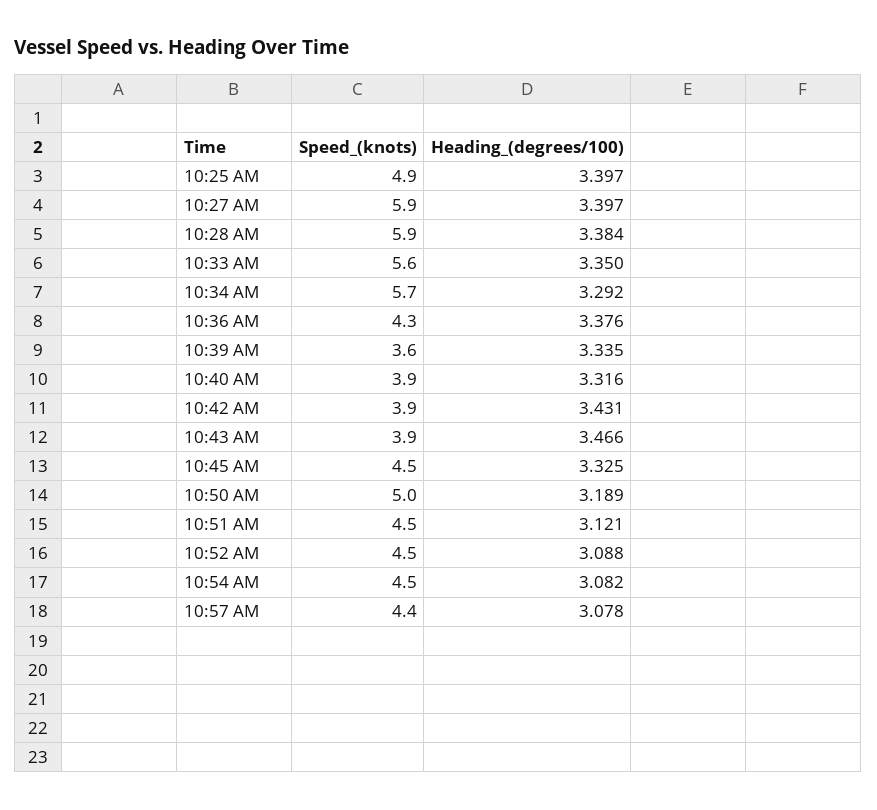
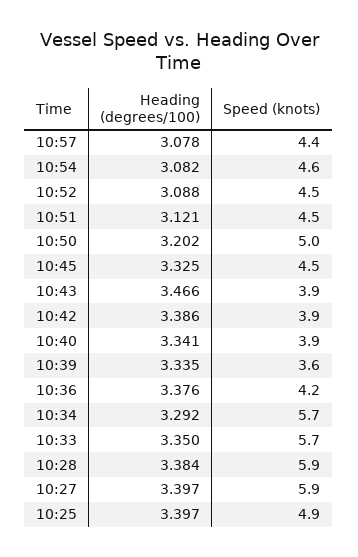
  {
    "Speed_(knots)": {
      "10:25 AM": 4.9,
      "10:27 AM": 5.9,
      "10:28 AM": 5.9,
-     "10:33 AM": 5.6,
+     "10:33 AM": 5.7,
      "10:34 AM": 5.7,
-     "10:36 AM": 4.3,
+     "10:36 AM": 4.2,
      "10:39 AM": 3.6,
      "10:40 AM": 3.9,
      "10:42 AM": 3.9,
      "10:43 AM": 3.9,
      "10:45 AM": 4.5,
      "10:50 AM": 5,
      "10:51 AM": 4.5,
      "10:52 AM": 4.5,
-     "10:54 AM": 4.5,
+     "10:54 AM": 4.6,
      "10:57 AM": 4.4
    },
    "Heading_(degrees/100)": {
      "10:25 AM": 3.397,
      "10:27 AM": 3.397,
      "10:28 AM": 3.384,
      "10:33 AM": 3.35,
      "10:34 AM": 3.292,
      "10:36 AM": 3.376,
      "10:39 AM": 3.335,
-     "10:40 AM": 3.316,
+     "10:40 AM": 3.341,
-     "10:42 AM": 3.431,
+     "10:42 AM": 3.386,
      "10:43 AM": 3.466,
      "10:45 AM": 3.325,
-     "10:50 AM": 3.189,
+     "10:50 AM": 3.202,
      "10:51 AM": 3.121,
      "10:52 AM": 3.088,
      "10:54 AM": 3.082,
      "10:57 AM": 3.078
    }
  }

